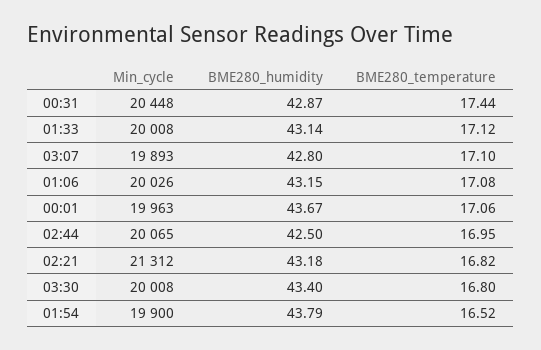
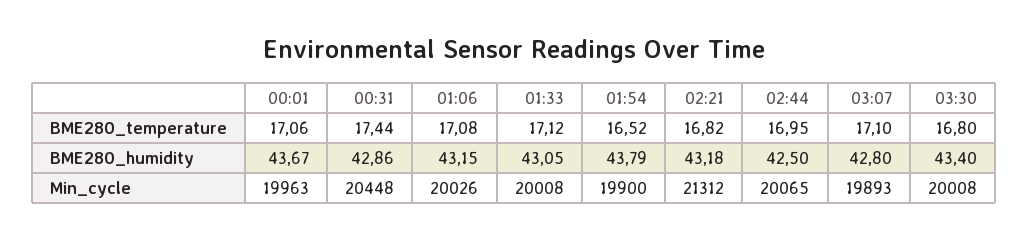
  {
    "Min_cycle": {
      "00:31": 20448,
      "01:33": 20008,
      "03:07": 19893,
      "01:06": 20026,
      "00:01": 19963,
      "02:44": 20065,
      "02:21": 21312,
      "03:30": 20008,
      "01:54": 19900
    },
    "BME280_humidity": {
-     "00:31": 42.87,
+     "00:31": 42.86,
-     "01:33": 43.14,
+     "01:33": 43.05,
      "03:07": 42.8,
      "01:06": 43.15,
      "00:01": 43.67,
      "02:44": 42.5,
      "02:21": 43.18,
      "03:30": 43.4,
      "01:54": 43.79
    },
    "BME280_temperature": {
      "00:31": 17.44,
      "01:33": 17.12,
      "03:07": 17.1,
      "01:06": 17.08,
      "00:01": 17.06,
      "02:44": 16.95,
      "02:21": 16.82,
      "03:30": 16.8,
      "01:54": 16.52
    }
  }

